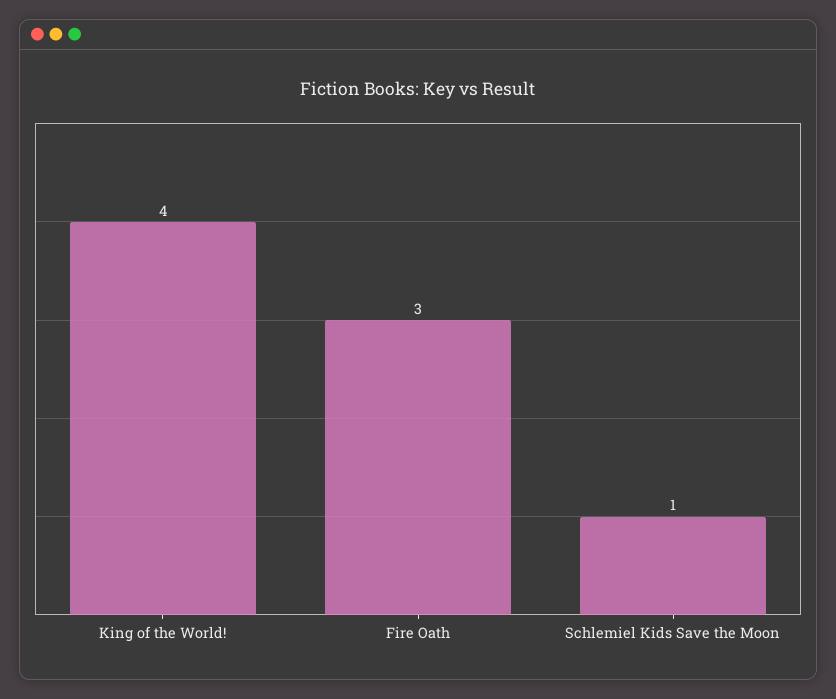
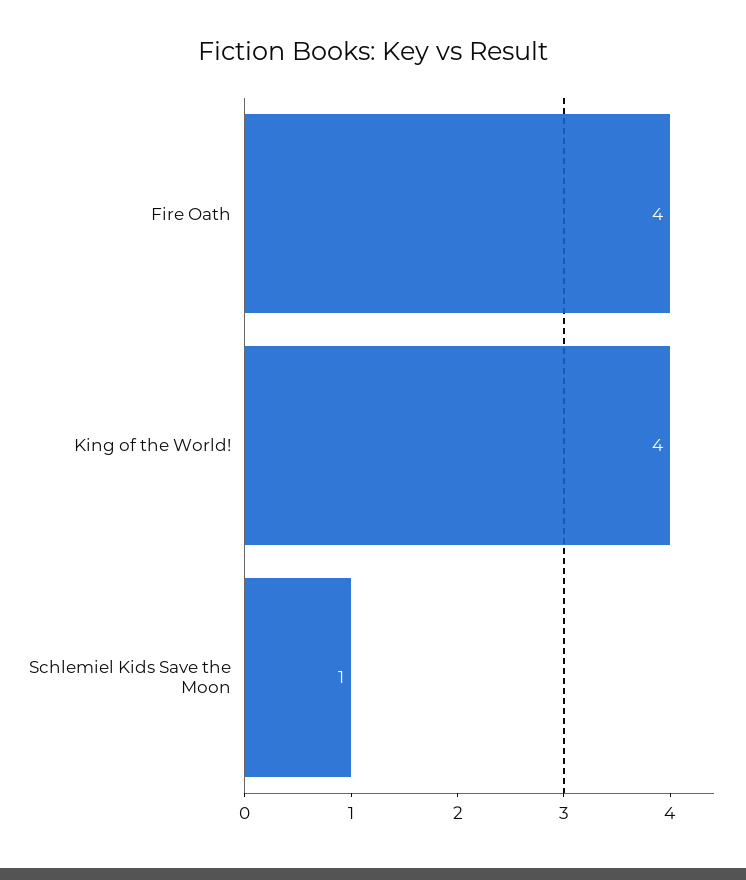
  {
    "King of the World!": 4,
-   "Fire Oath": 3,
+   "Fire Oath": 4,
    "Schlemiel Kids Save the Moon": 1
  }

